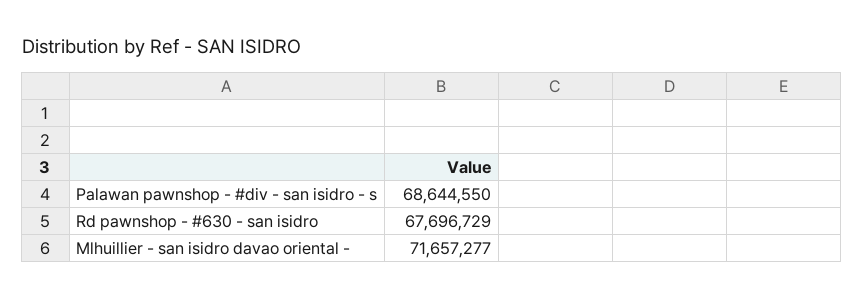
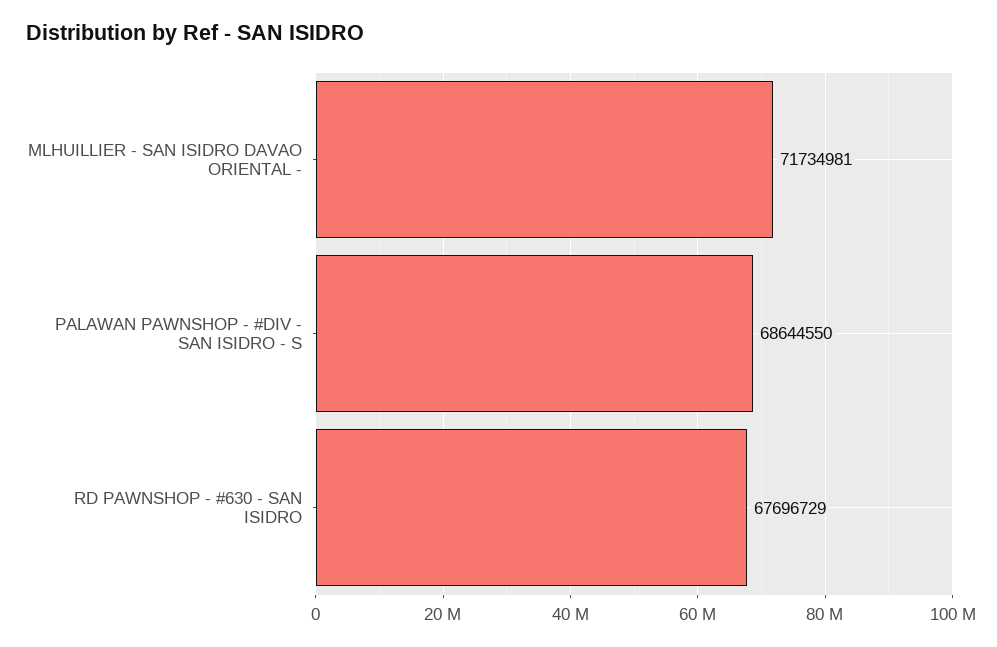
  {
    "Palawan pawnshop - #div - san isidro - s": 68644550,
    "Rd pawnshop - #630 - san isidro": 67696729,
-   "Mlhuillier - san isidro davao oriental -": 71657277
+   "Mlhuillier - san isidro davao oriental -": 71734981
  }

